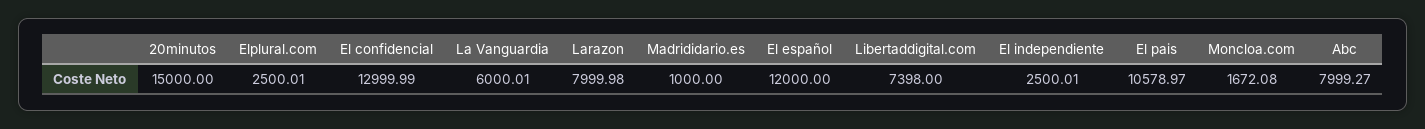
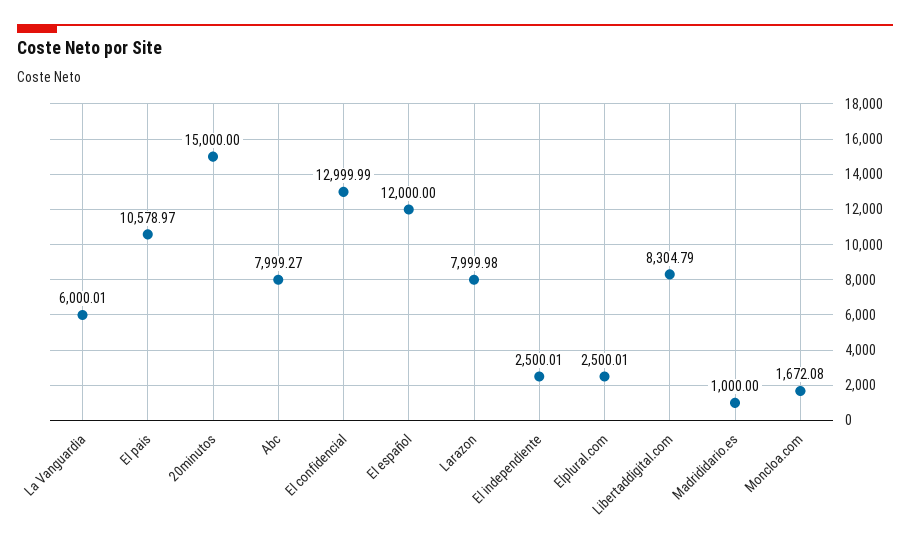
  {
    "20minutos": 15000,
    "Elplural.com": 2500.01,
    "El confidencial": 12999.99,
    "La Vanguardia": 6000.01,
    "Larazon": 7999.98,
    "Madrididario.es": 1000,
    "El español": 12000,
-   "Libertaddigital.com": 7398,
+   "Libertaddigital.com": 8304.79,
    "El independiente": 2500.01,
    "El pais": 10578.97,
    "Moncloa.com": 1672.08,
    "Abc": 7999.27
  }

